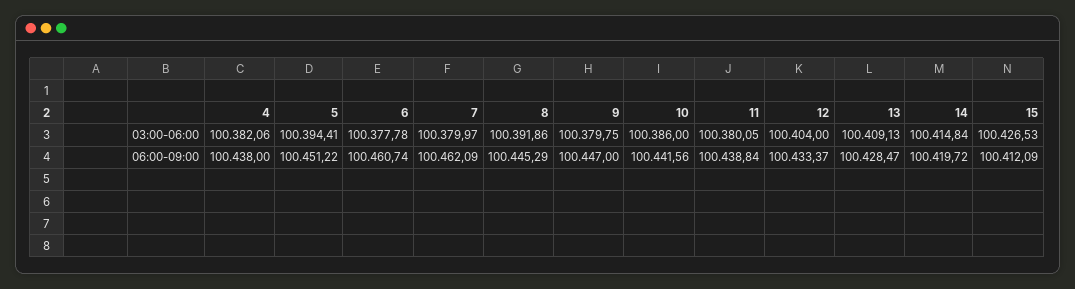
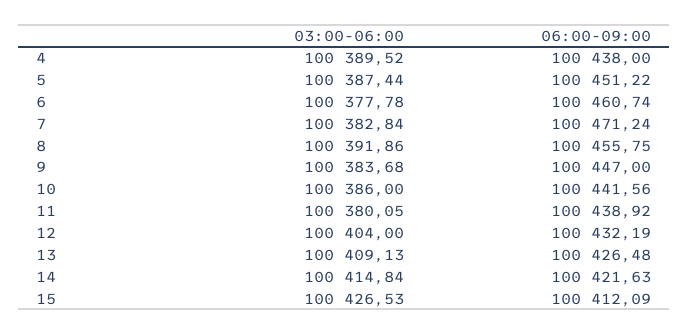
  {
    "4": {
-     "03:00-06:00": 100382.06,
+     "03:00-06:00": 100389.52,
      "06:00-09:00": 100438
    },
    "5": {
-     "03:00-06:00": 100394.41,
+     "03:00-06:00": 100387.44,
      "06:00-09:00": 100451.22
    },
    "6": {
      "03:00-06:00": 100377.78,
      "06:00-09:00": 100460.74
    },
    "7": {
-     "03:00-06:00": 100379.97,
+     "03:00-06:00": 100382.84,
-     "06:00-09:00": 100462.09
+     "06:00-09:00": 100471.24
    },
    "8": {
      "03:00-06:00": 100391.86,
-     "06:00-09:00": 100445.29
+     "06:00-09:00": 100455.75
    },
    "9": {
-     "03:00-06:00": 100379.75,
+     "03:00-06:00": 100383.68,
      "06:00-09:00": 100447
    },
    "10": {
      "03:00-06:00": 100386,
      "06:00-09:00": 100441.56
    },
    "11": {
      "03:00-06:00": 100380.05,
-     "06:00-09:00": 100438.84
+     "06:00-09:00": 100438.92
    },
    "12": {
      "03:00-06:00": 100404,
-     "06:00-09:00": 100433.37
+     "06:00-09:00": 100432.19
    },
    "13": {
      "03:00-06:00": 100409.13,
-     "06:00-09:00": 100428.47
+     "06:00-09:00": 100426.48
    },
    "14": {
      "03:00-06:00": 100414.84,
-     "06:00-09:00": 100419.72
+     "06:00-09:00": 100421.63
    },
    "15": {
      "03:00-06:00": 100426.53,
      "06:00-09:00": 100412.09
    }
  }

